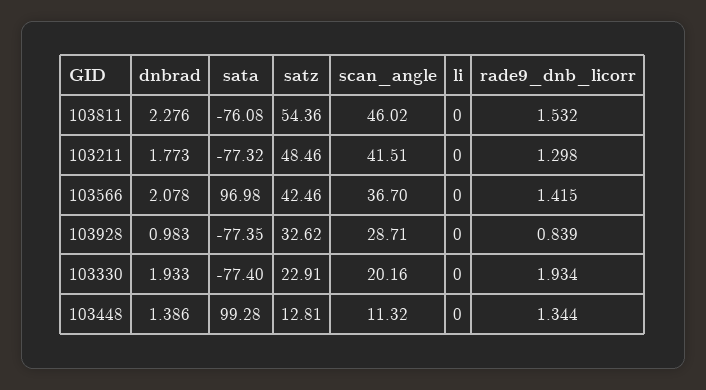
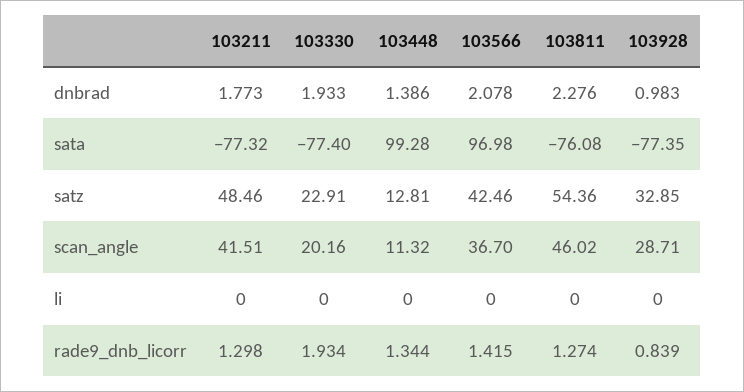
  {
    "dnbrad": {
      "103811": 2.276,
      "103211": 1.773,
      "103566": 2.078,
      "103928": 0.983,
      "103330": 1.933,
      "103448": 1.386
    },
    "sata": {
      "103811": -76.08,
      "103211": -77.32,
      "103566": 96.98,
      "103928": -77.35,
      "103330": -77.4,
      "103448": 99.28
    },
    "satz": {
      "103811": 54.36,
      "103211": 48.46,
      "103566": 42.46,
-     "103928": 32.62,
+     "103928": 32.85,
      "103330": 22.91,
      "103448": 12.81
    },
    "scan_angle": {
      "103811": 46.02,
      "103211": 41.51,
      "103566": 36.7,
      "103928": 28.71,
      "103330": 20.16,
      "103448": 11.32
    },
    "li": {
      "103811": 0,
      "103211": 0,
      "103566": 0,
      "103928": 0,
      "103330": 0,
      "103448": 0
    },
    "rade9_dnb_licorr": {
-     "103811": 1.532,
+     "103811": 1.274,
      "103211": 1.298,
      "103566": 1.415,
      "103928": 0.839,
      "103330": 1.934,
      "103448": 1.344
    }
  }

